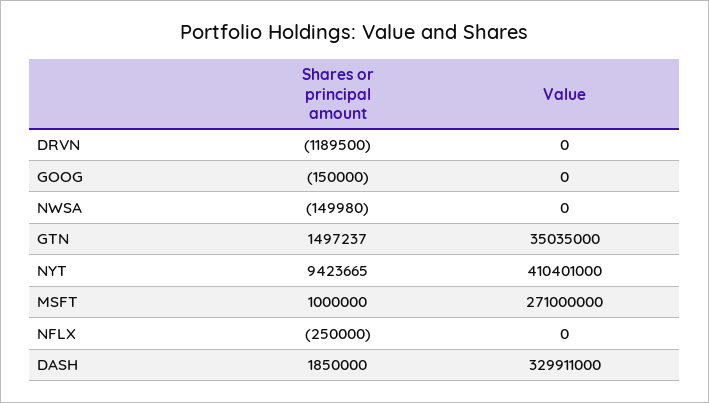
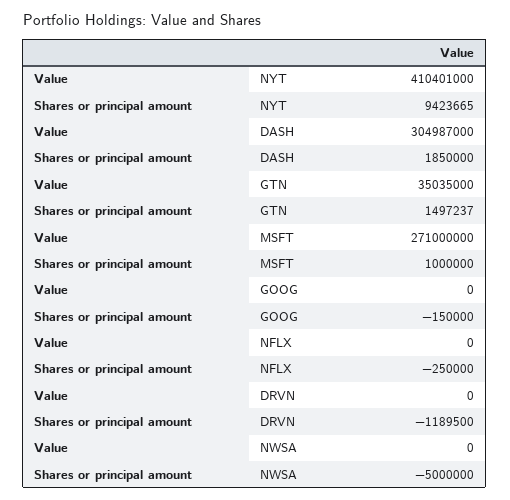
  {
    "Shares or principal amount": {
      "DRVN": -1189500,
      "GOOG": -150000,
-     "NWSA": -149980,
+     "NWSA": -5000000,
      "GTN": 1497237,
      "NYT": 9423665,
      "MSFT": 1000000,
      "NFLX": -250000,
      "DASH": 1850000
    },
    "Value": {
      "DRVN": 0,
      "GOOG": 0,
      "NWSA": 0,
      "GTN": 35035000,
      "NYT": 410401000,
      "MSFT": 271000000,
      "NFLX": 0,
-     "DASH": 329911000
+     "DASH": 304987000
    }
  }

